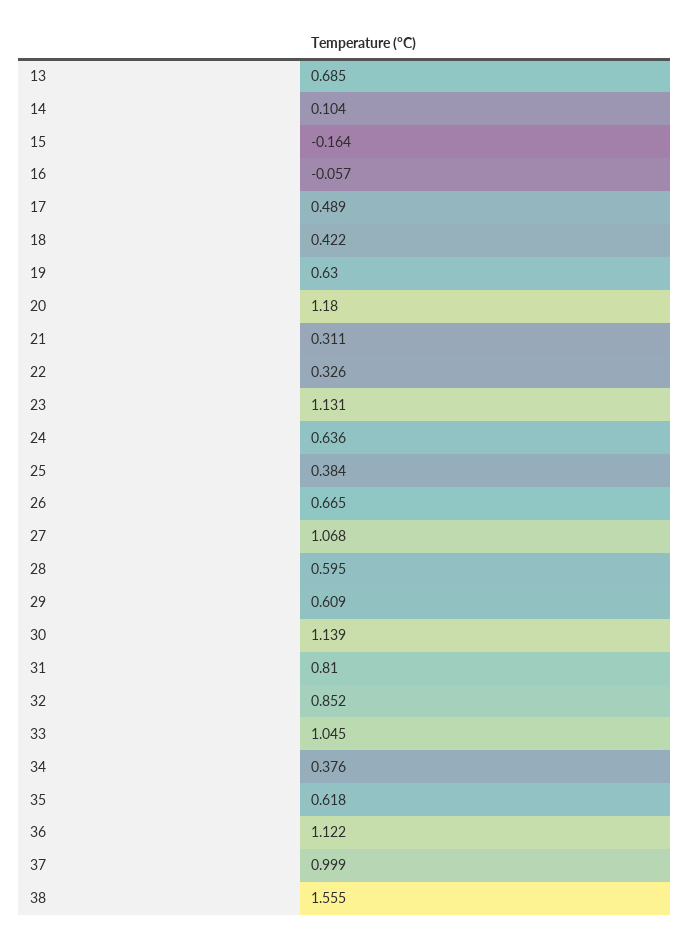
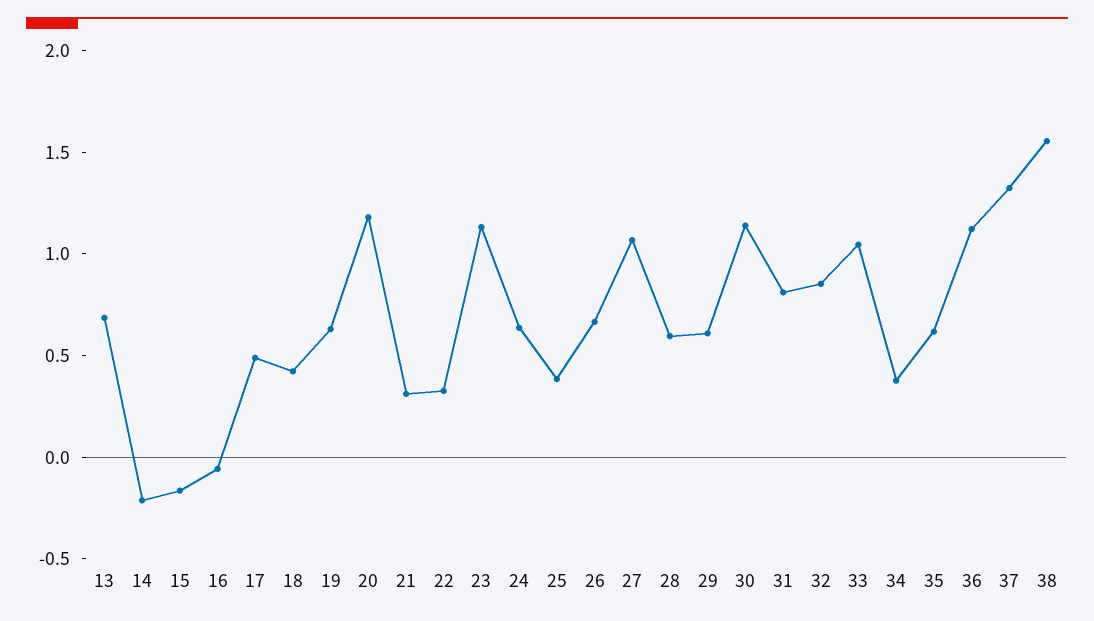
  {
    "13": 0.685,
-   "14": 0.104,
+   "14": -0.2,
    "15": -0.164,
    "16": -0.057,
    "17": 0.489,
    "18": 0.422,
    "19": 0.63,
    "20": 1.18,
    "21": 0.311,
    "22": 0.326,
    "23": 1.131,
    "24": 0.636,
    "25": 0.384,
    "26": 0.665,
    "27": 1.068,
    "28": 0.595,
    "29": 0.609,
    "30": 1.139,
    "31": 0.81,
    "32": 0.852,
    "33": 1.045,
    "34": 0.376,
    "35": 0.618,
    "36": 1.122,
-   "37": 0.999,
+   "37": 1.3,
    "38": 1.555
  }

